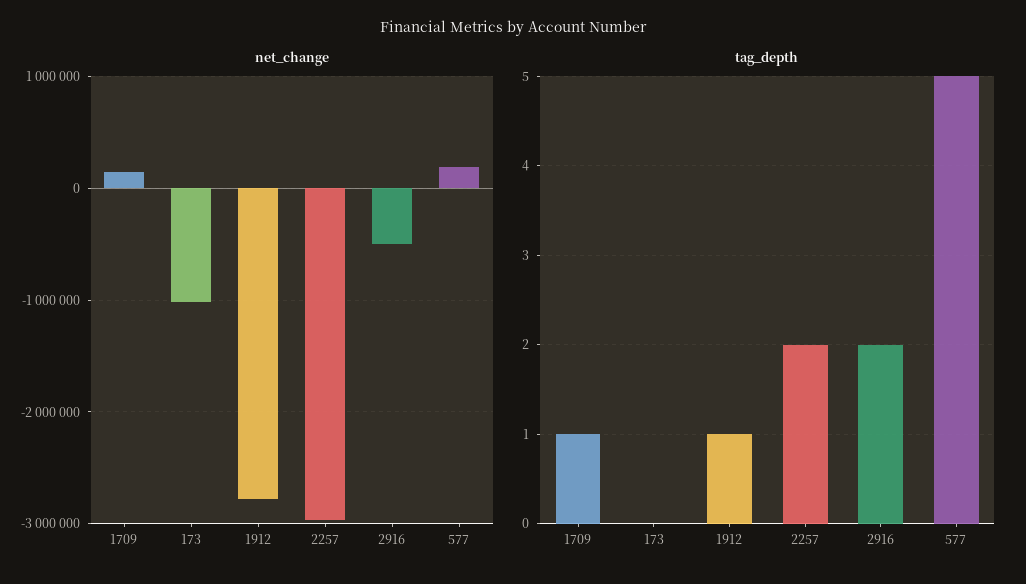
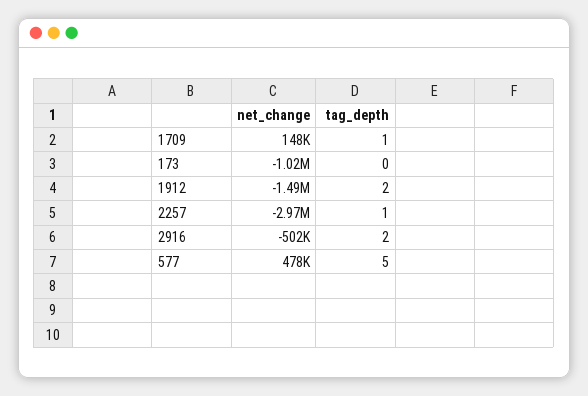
  {
    "net_change": {
      "1709": 148000,
      "173": -1020000,
-     "1912": -2800000,
+     "1912": -1490000,
      "2257": -2970000,
      "2916": -502000,
-     "577": 200000
+     "577": 478000
    },
    "tag_depth": {
      "1709": 1,
      "173": 0,
-     "1912": 1,
+     "1912": 2,
-     "2257": 2,
+     "2257": 1,
      "2916": 2,
      "577": 5
    }
  }

